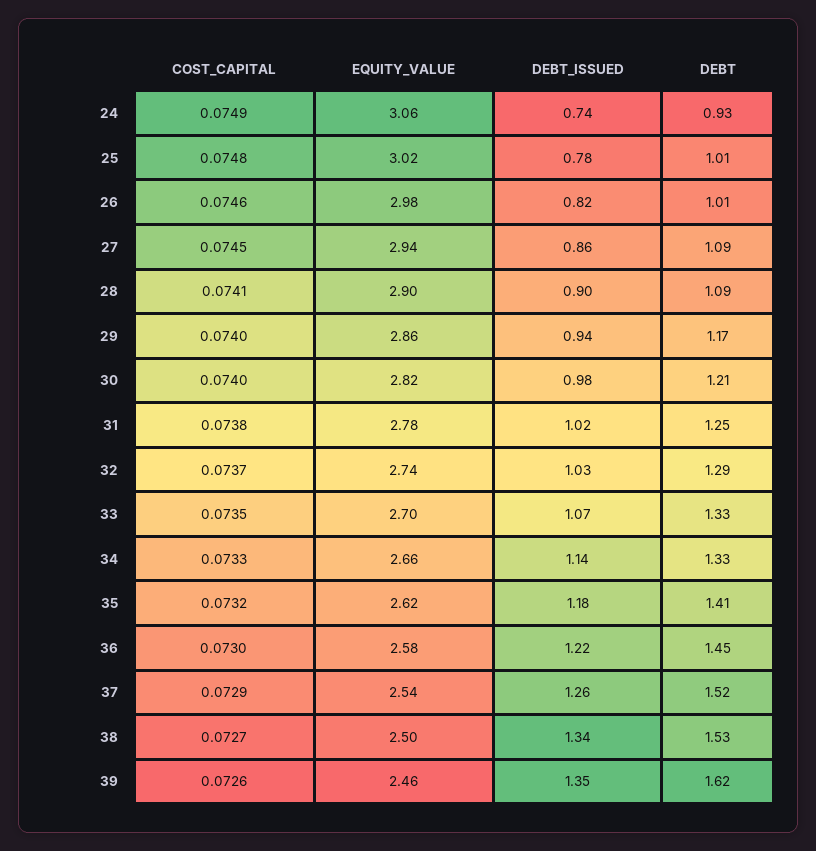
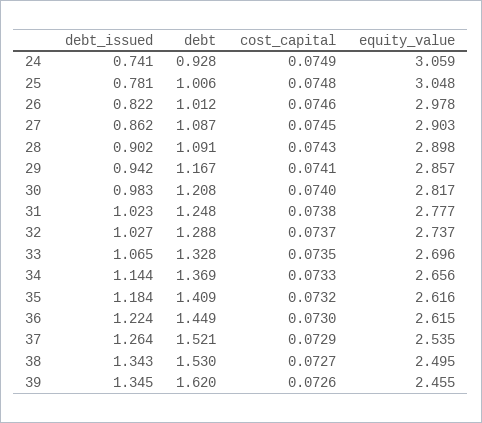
  {
    "COST_CAPITAL": {
      "24": 0.0749,
      "25": 0.0748,
      "26": 0.0746,
      "27": 0.0745,
-     "28": 0.0741,
+     "28": 0.0743,
-     "29": 0.074,
+     "29": 0.0741,
      "30": 0.074,
      "31": 0.0738,
      "32": 0.0737,
      "33": 0.0735,
      "34": 0.0733,
      "35": 0.0732,
      "36": 0.073,
      "37": 0.0729,
      "38": 0.0727,
      "39": 0.0726
    },
    "EQUITY_VALUE": {
      "24": 3.059,
-     "25": 3.02,
+     "25": 3.048,
      "26": 2.978,
-     "27": 2.94,
+     "27": 2.903,
      "28": 2.898,
      "29": 2.857,
      "30": 2.817,
      "31": 2.777,
      "32": 2.737,
      "33": 2.696,
      "34": 2.656,
      "35": 2.616,
-     "36": 2.58,
+     "36": 2.615,
      "37": 2.535,
      "38": 2.495,
      "39": 2.455
    },
    "DEBT_ISSUED": {
      "24": 0.741,
      "25": 0.781,
      "26": 0.822,
      "27": 0.862,
      "28": 0.902,
      "29": 0.942,
      "30": 0.983,
      "31": 1.023,
      "32": 1.027,
      "33": 1.065,
      "34": 1.144,
      "35": 1.184,
      "36": 1.224,
      "37": 1.264,
      "38": 1.343,
      "39": 1.345
    },
    "DEBT": {
      "24": 0.928,
      "25": 1.006,
      "26": 1.012,
      "27": 1.087,
      "28": 1.091,
      "29": 1.167,
      "30": 1.208,
      "31": 1.248,
      "32": 1.288,
      "33": 1.328,
-     "34": 1.33,
+     "34": 1.369,
      "35": 1.409,
      "36": 1.449,
      "37": 1.521,
      "38": 1.53,
      "39": 1.62
    }
  }

